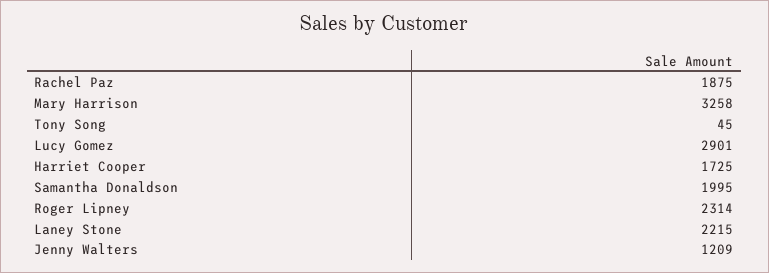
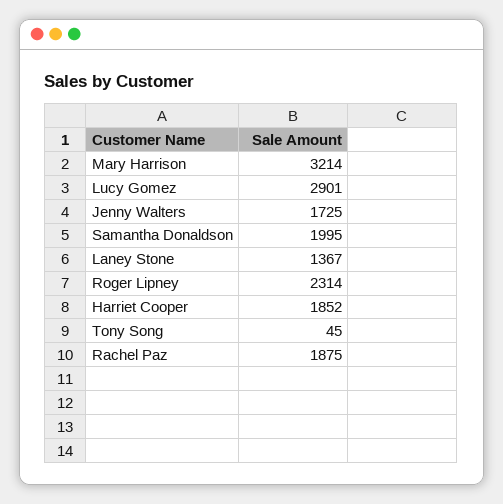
  {
    "Rachel Paz": 1875,
-   "Mary Harrison": 3258,
+   "Mary Harrison": 3214,
    "Tony Song": 45,
    "Lucy Gomez": 2901,
-   "Harriet Cooper": 1725,
+   "Harriet Cooper": 1852,
    "Samantha Donaldson": 1995,
    "Roger Lipney": 2314,
-   "Laney Stone": 2215,
+   "Laney Stone": 1367,
-   "Jenny Walters": 1209
+   "Jenny Walters": 1725
  }

